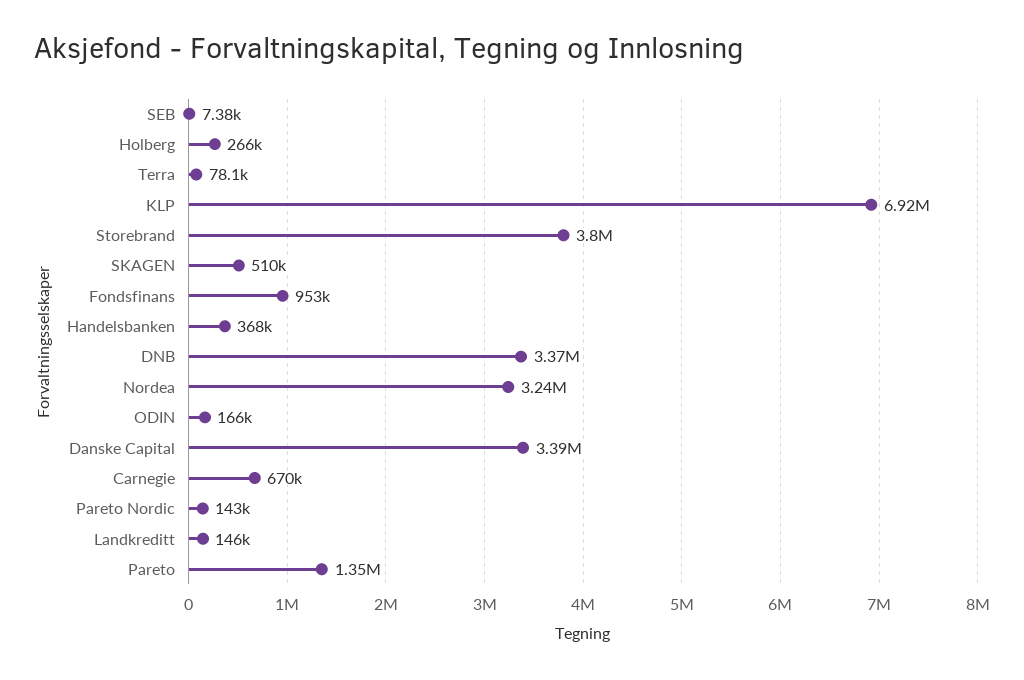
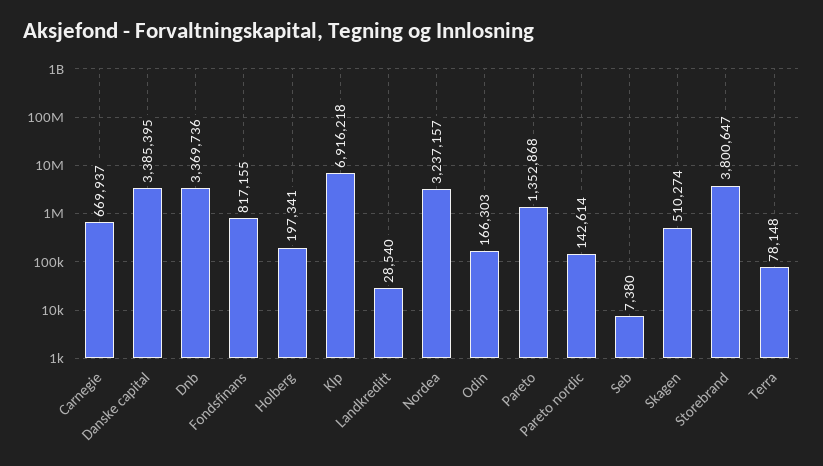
  {
    "SEB": 7380,
-   "Holberg": 266000,
+   "Holberg": 197341,
    "Terra": 78148,
    "KLP": 6916218,
    "Storebrand": 3800647,
    "SKAGEN": 510274,
-   "Fondsfinans": 953000,
+   "Fondsfinans": 817155,
-   "Handelsbanken": 368000,
    "DNB": 3369736,
    "Nordea": 3237157,
    "ODIN": 166303,
    "Danske Capital": 3385395,
    "Carnegie": 669937,
    "Pareto Nordic": 142614,
-   "Landkreditt": 146000,
+   "Landkreditt": 28540,
    "Pareto": 1352868
  }

